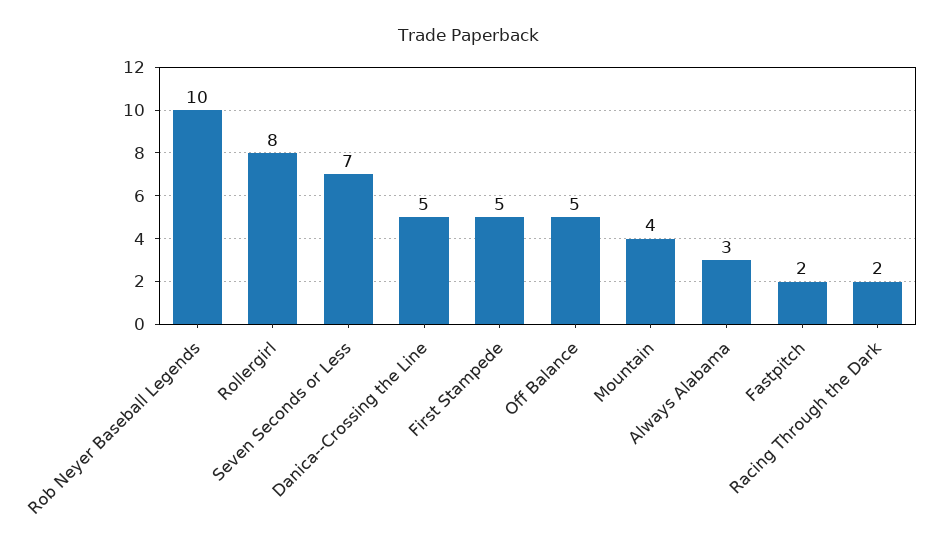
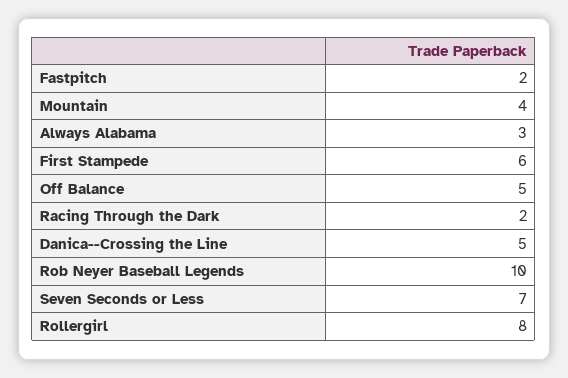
  {
    "Rob Neyer Baseball Legends": 10,
    "Rollergirl": 8,
    "Seven Seconds or Less": 7,
    "Danica--Crossing the Line": 5,
-   "First Stampede": 5,
+   "First Stampede": 6,
    "Off Balance": 5,
    "Mountain": 4,
    "Always Alabama": 3,
    "Fastpitch": 2,
    "Racing Through the Dark": 2
  }

